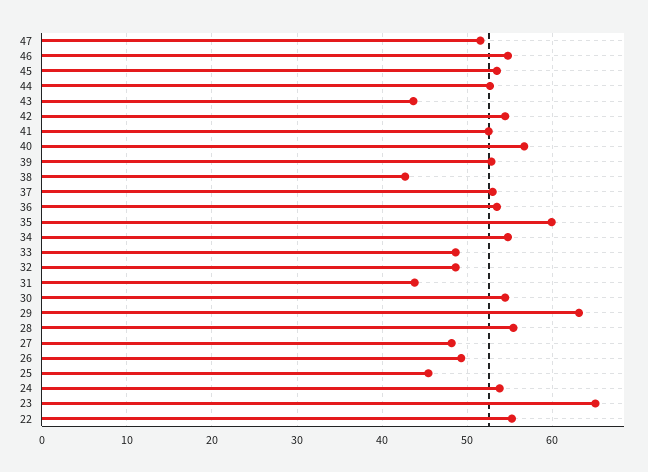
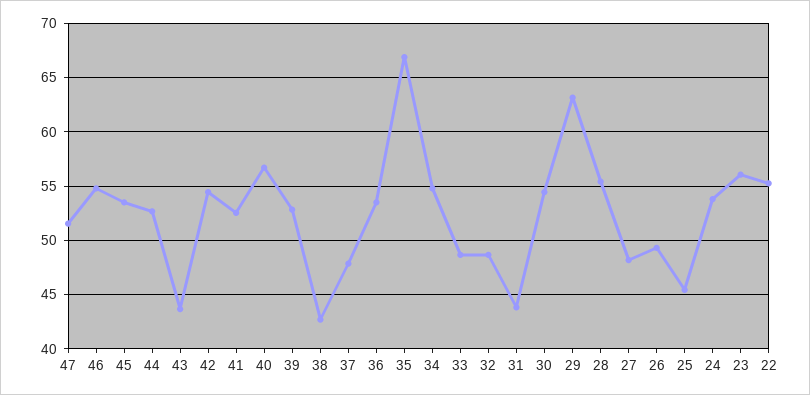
  {
    "47": 52,
    "46": 55,
    "45": 54,
    "44": 53,
    "43": 44,
    "42": 54,
    "41": 53,
    "40": 57,
    "39": 53,
    "38": 43,
-   "37": 53,
+   "37": 48,
    "36": 54,
-   "35": 60,
+   "35": 67,
    "34": 55,
    "33": 49,
    "32": 49,
    "31": 44,
    "30": 54,
    "29": 63,
    "28": 55,
    "27": 48,
    "26": 49,
    "25": 45,
    "24": 54,
-   "23": 65,
+   "23": 56,
    "22": 55
  }

